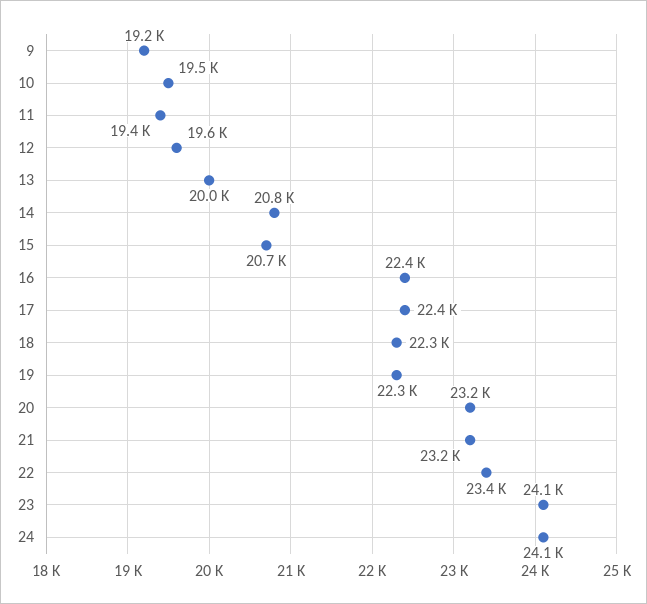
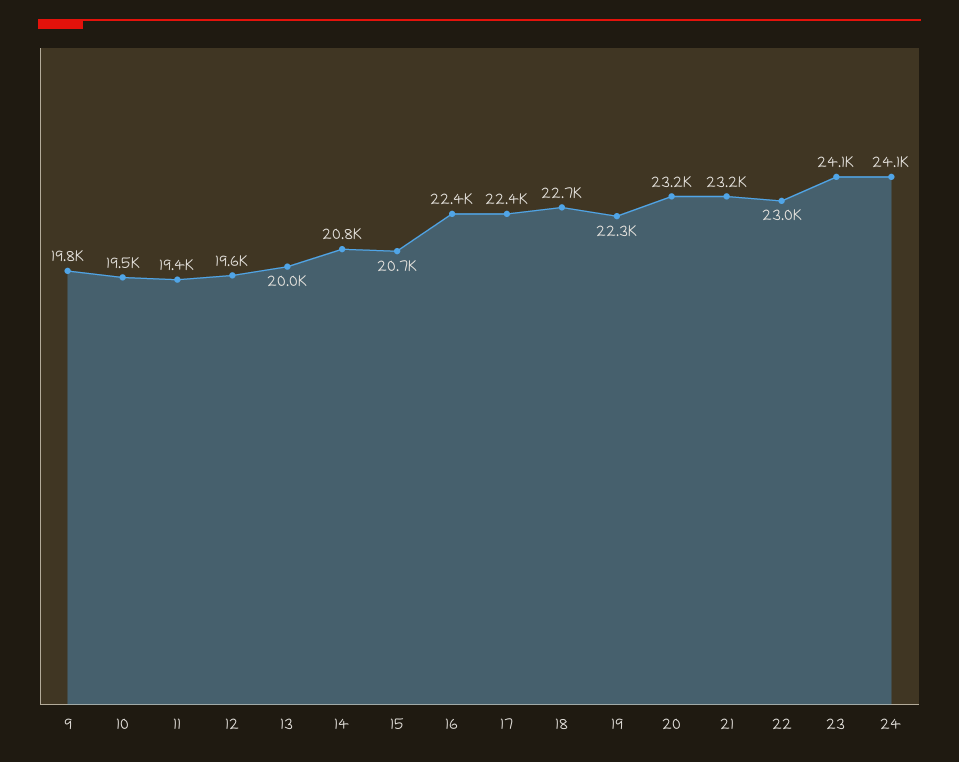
  {
-   "9": 19200,
+   "9": 19800,
    "10": 19500,
    "11": 19400,
    "12": 19600,
    "13": 20000,
    "14": 20800,
    "15": 20700,
    "16": 22400,
    "17": 22400,
-   "18": 22300,
+   "18": 22700,
    "19": 22300,
    "20": 23200,
    "21": 23200,
-   "22": 23400,
+   "22": 23000,
    "23": 24100,
    "24": 24100
  }

